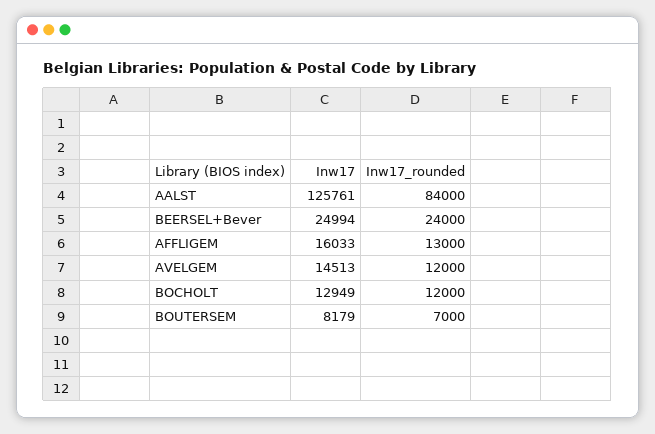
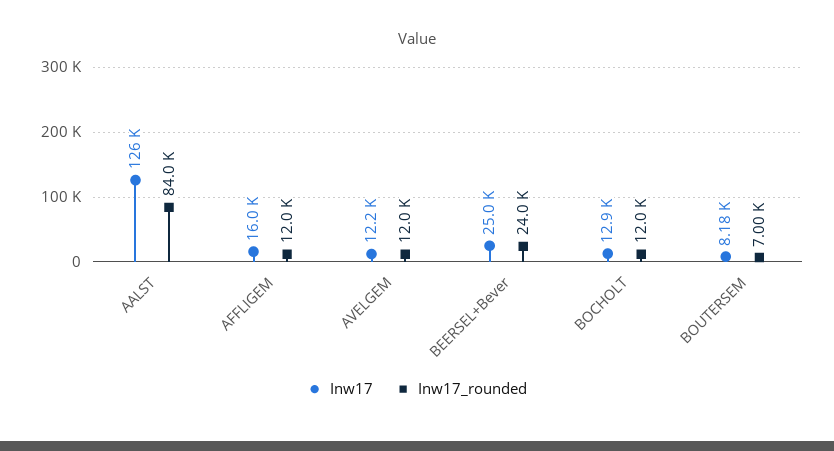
  {
    "Inw17": {
      "AALST": 125761,
      "BEERSEL+Bever": 24994,
      "AFFLIGEM": 16033,
-     "AVELGEM": 14513,
+     "AVELGEM": 12200,
      "BOCHOLT": 12949,
      "BOUTERSEM": 8179
    },
    "Inw17_rounded": {
      "AALST": 84000,
      "BEERSEL+Bever": 24000,
-     "AFFLIGEM": 13000,
+     "AFFLIGEM": 12000,
      "AVELGEM": 12000,
      "BOCHOLT": 12000,
      "BOUTERSEM": 7000
    }
  }

